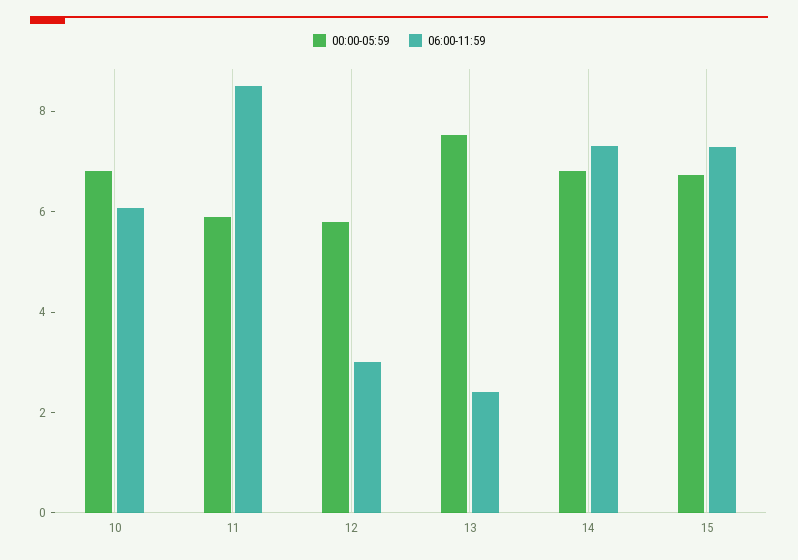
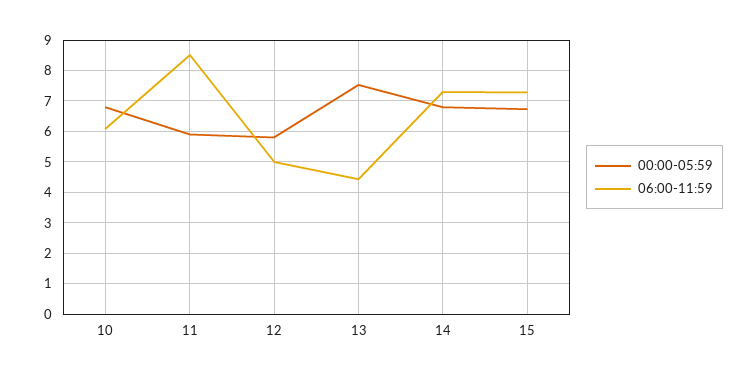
  {
    "00:00-05:59": {
      "10": 6.8,
      "11": 6,
      "12": 5.8,
      "13": 7.6,
      "14": 6.8,
      "15": 6.8
    },
    "06:00-11:59": {
      "10": 6,
      "11": 8.6,
-     "12": 3,
+     "12": 5,
-     "13": 2.5,
+     "13": 4.4,
      "14": 7.4,
      "15": 7.2
    }
  }

